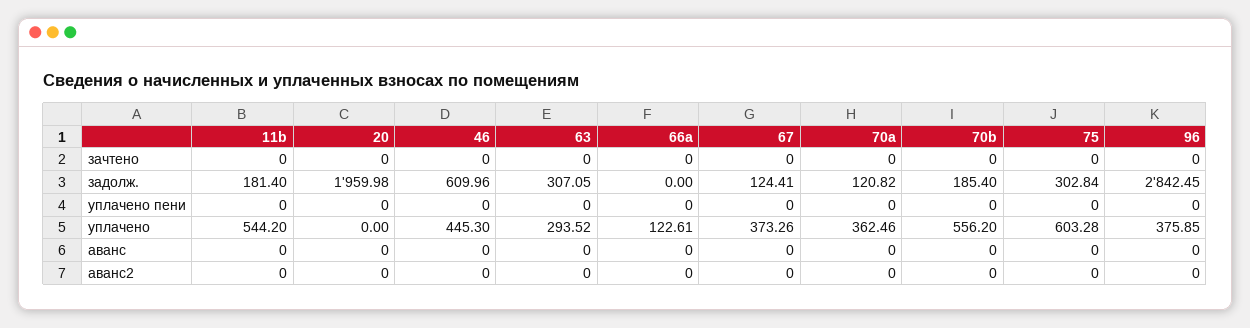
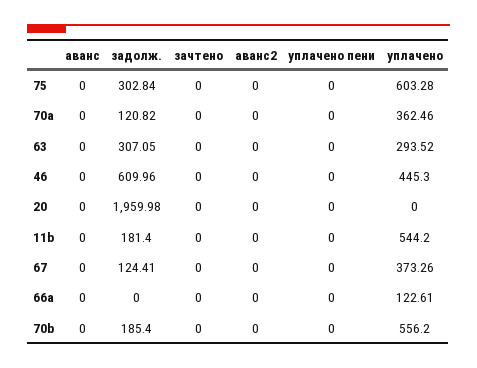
  {
    "11b": {
      "зачтено": 0,
      "задолж.": 181.4,
      "уплачено пени": 0,
      "уплачено": 544.2,
      "аванс": 0,
      "аванс2": 0
    },
    "20": {
      "зачтено": 0,
      "задолж.": 1959.98,
      "уплачено пени": 0,
      "уплачено": 0,
      "аванс": 0,
      "аванс2": 0
    },
    "46": {
      "зачтено": 0,
      "задолж.": 609.96,
      "уплачено пени": 0,
      "уплачено": 445.3,
      "аванс": 0,
      "аванс2": 0
    },
    "63": {
      "зачтено": 0,
      "задолж.": 307.05,
      "уплачено пени": 0,
      "уплачено": 293.52,
      "аванс": 0,
      "аванс2": 0
    },
    "66a": {
      "зачтено": 0,
      "задолж.": 0,
      "уплачено пени": 0,
      "уплачено": 122.61,
      "аванс": 0,
      "аванс2": 0
    },
    "67": {
      "зачтено": 0,
      "задолж.": 124.41,
      "уплачено пени": 0,
      "уплачено": 373.26,
      "аванс": 0,
      "аванс2": 0
    },
    "70a": {
      "зачтено": 0,
      "задолж.": 120.82,
      "уплачено пени": 0,
      "уплачено": 362.46,
      "аванс": 0,
      "аванс2": 0
    },
    "70b": {
      "зачтено": 0,
      "задолж.": 185.4,
      "уплачено пени": 0,
      "уплачено": 556.2,
      "аванс": 0,
      "аванс2": 0
    },
    "75": {
      "зачтено": 0,
      "задолж.": 302.84,
      "уплачено пени": 0,
      "уплачено": 603.28,
      "аванс": 0,
      "аванс2": 0
-   },
+   }
-   "96": {
-     "зачтено": 0,
-     "задолж.": 2842.45,
-     "уплачено пени": 0,
-     "уплачено": 375.85,
-     "аванс": 0,
-     "аванс2": 0
-   }
  }

